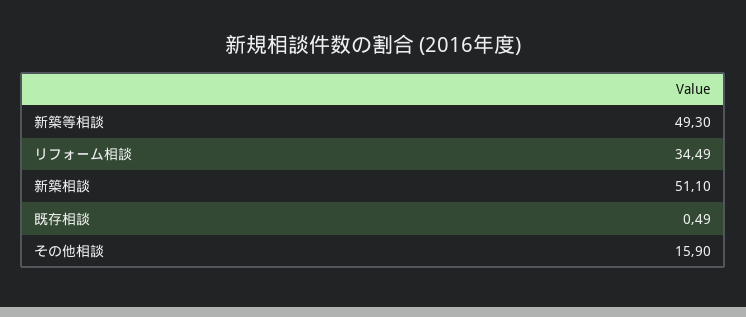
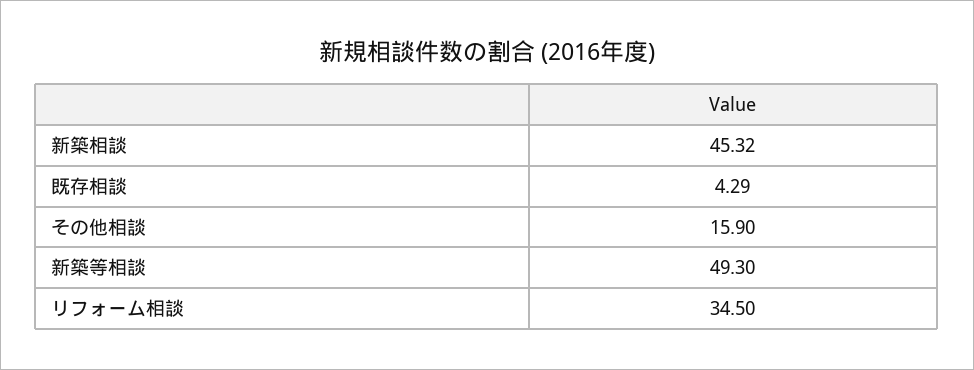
  {
    "新築等相談": 49.3,
-   "リフォーム相談": 34.49,
+   "リフォーム相談": 34.5,
-   "新築相談": 51.1,
+   "新築相談": 45.32,
-   "既存相談": 0.49,
+   "既存相談": 4.29,
    "その他相談": 15.9
  }

